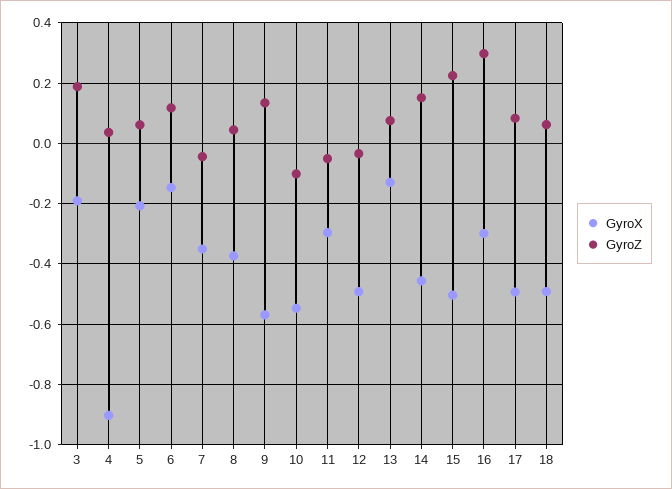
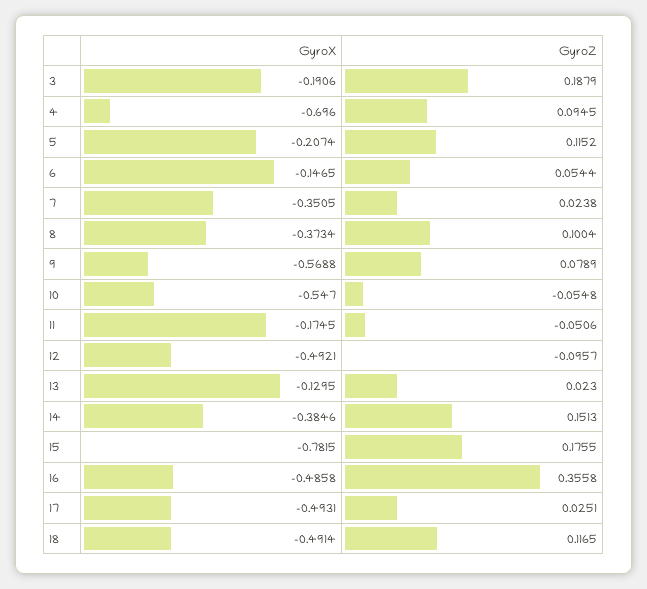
  {
    "GyroX": {
      "3": -0.1906,
-     "4": -0.9,
+     "4": -0.696,
      "5": -0.2074,
      "6": -0.1465,
      "7": -0.3505,
      "8": -0.3734,
      "9": -0.5688,
      "10": -0.547,
-     "11": -0.3,
+     "11": -0.1745,
      "12": -0.4921,
      "13": -0.1295,
-     "14": -0.46,
+     "14": -0.3846,
-     "15": -0.5,
+     "15": -0.7815,
-     "16": -0.3,
+     "16": -0.4858,
      "17": -0.4931,
      "18": -0.4914
    },
    "GyroZ": {
      "3": 0.1879,
-     "4": 0.04,
+     "4": 0.0945,
-     "5": 0.06,
+     "5": 0.1152,
-     "6": 0.12,
+     "6": 0.0544,
-     "7": -0.04,
+     "7": 0.0238,
-     "8": 0.04,
+     "8": 0.1004,
-     "9": 0.14,
+     "9": 0.0789,
-     "10": -0.1,
+     "10": -0.0548,
      "11": -0.0506,
-     "12": -0.04,
+     "12": -0.0957,
-     "13": 0.08,
+     "13": 0.023,
      "14": 0.1513,
-     "15": 0.22,
+     "15": 0.1755,
-     "16": 0.3,
+     "16": 0.3558,
-     "17": 0.08,
+     "17": 0.0251,
-     "18": 0.06
+     "18": 0.1165
    }
  }

